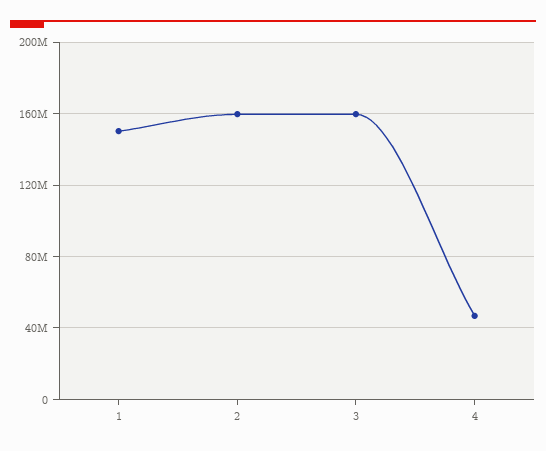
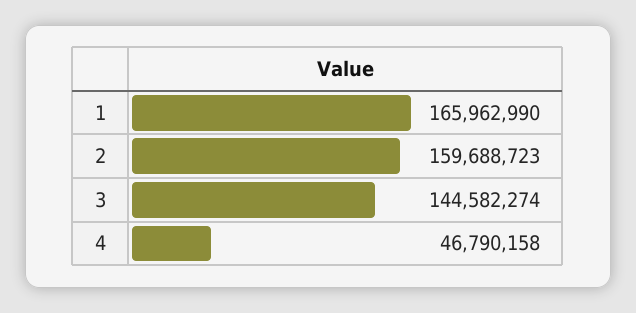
  {
-   "1": 150000000,
+   "1": 165962990,
    "2": 159688723,
-   "3": 160000000,
+   "3": 144582274,
    "4": 46790158
  }

